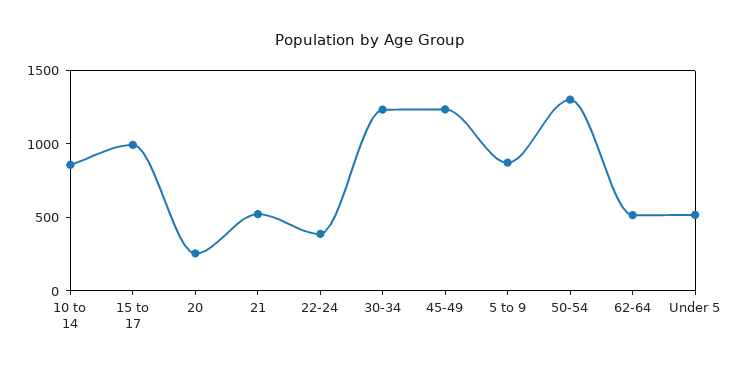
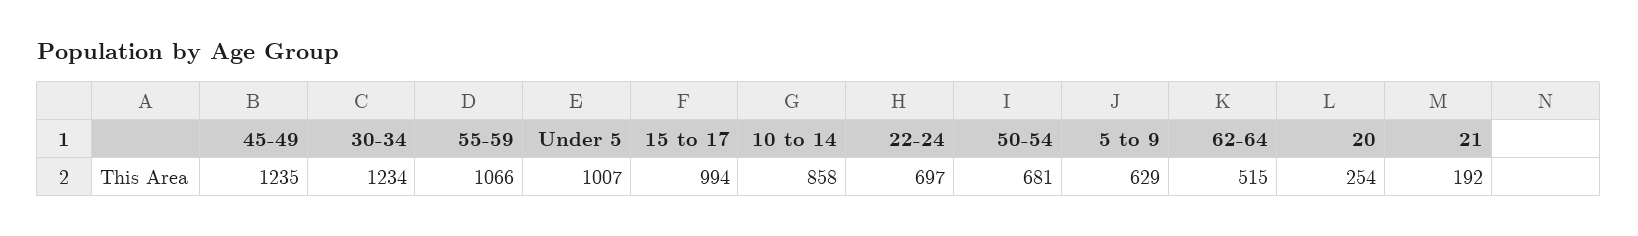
  {
    "10 to 14": 858,
    "15 to 17": 994,
    "20": 254,
-   "21": 500,
+   "21": 192,
-   "22-24": 400,
+   "22-24": 697,
    "30-34": 1234,
    "45-49": 1235,
-   "5 to 9": 900,
+   "5 to 9": 629,
-   "50-54": 1300,
+   "50-54": 681,
    "62-64": 515,
-   "Under 5": 500
+   "Under 5": 1007,
+   "55-59": 1066
  }

